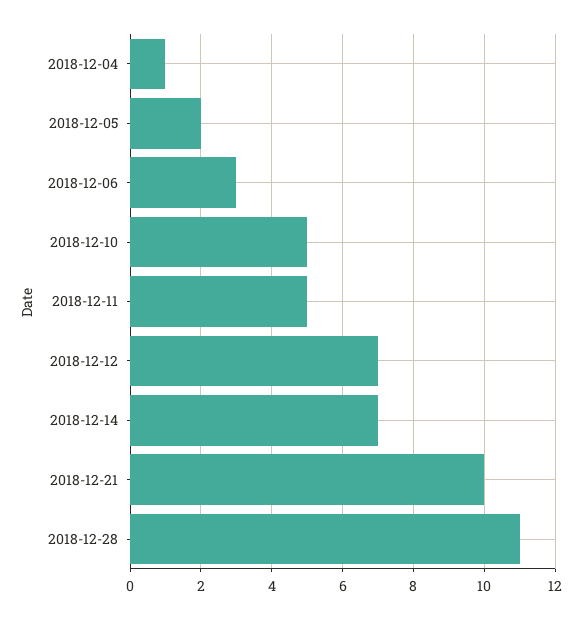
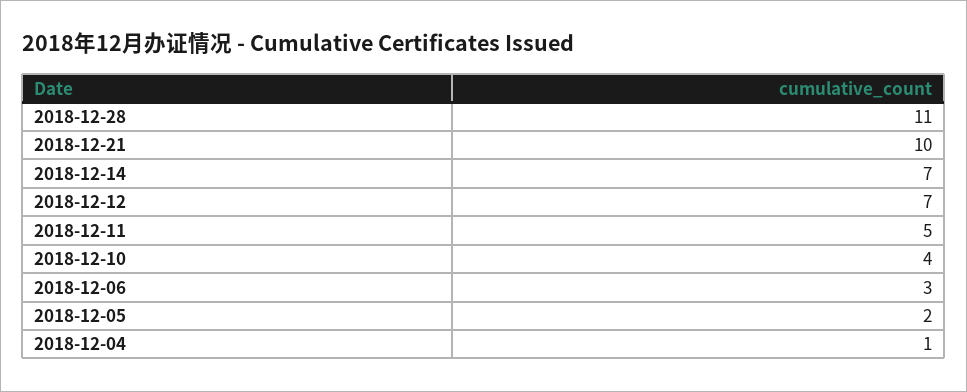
  {
    "2018-12-04": 1,
    "2018-12-05": 2,
    "2018-12-06": 3,
-   "2018-12-10": 5,
+   "2018-12-10": 4,
    "2018-12-11": 5,
    "2018-12-12": 7,
    "2018-12-14": 7,
    "2018-12-21": 10,
    "2018-12-28": 11
  }

